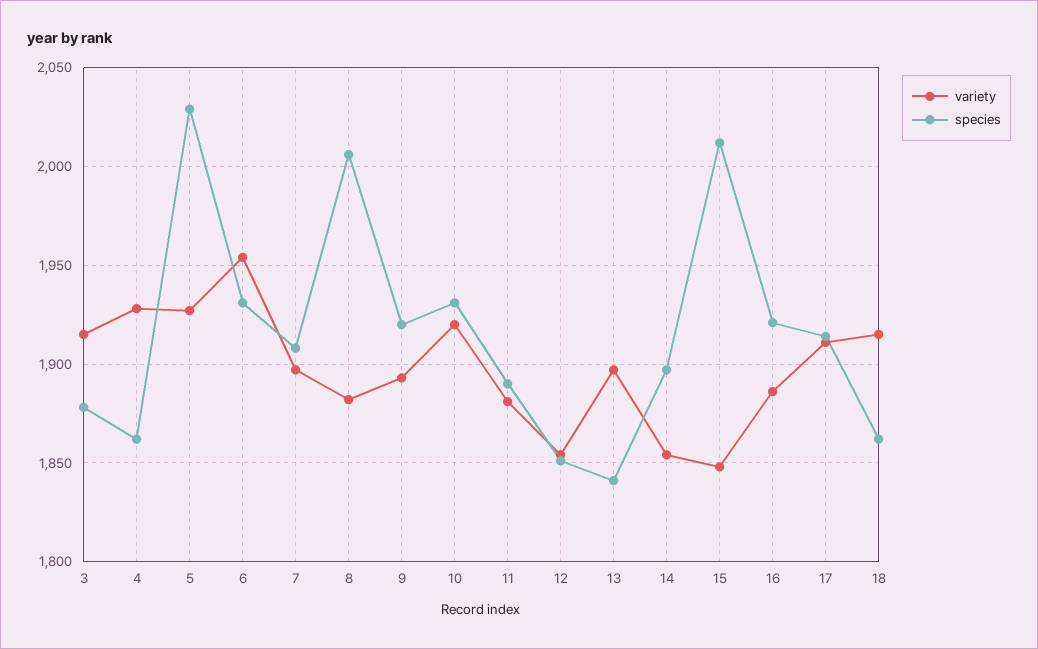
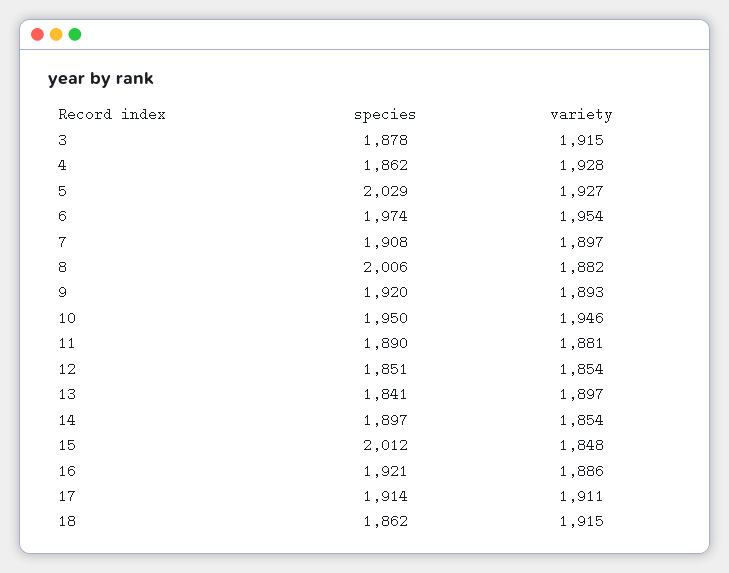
  {
    "variety": {
      "3": 1915,
      "4": 1928,
      "5": 1927,
      "6": 1954,
      "7": 1897,
      "8": 1882,
      "9": 1893,
-     "10": 1920,
+     "10": 1946,
      "11": 1881,
      "12": 1854,
      "13": 1897,
      "14": 1854,
      "15": 1848,
      "16": 1886,
      "17": 1911,
      "18": 1915
    },
    "species": {
      "3": 1878,
      "4": 1862,
      "5": 2029,
-     "6": 1930,
+     "6": 1974,
      "7": 1908,
      "8": 2006,
      "9": 1920,
-     "10": 1930,
+     "10": 1950,
      "11": 1890,
      "12": 1851,
      "13": 1841,
      "14": 1897,
      "15": 2012,
      "16": 1921,
      "17": 1914,
      "18": 1862
    }
  }

